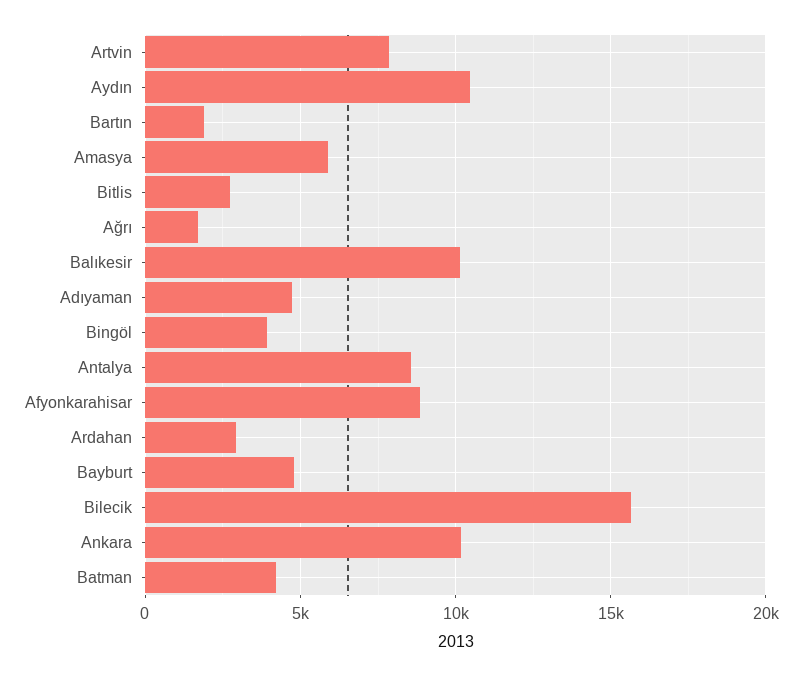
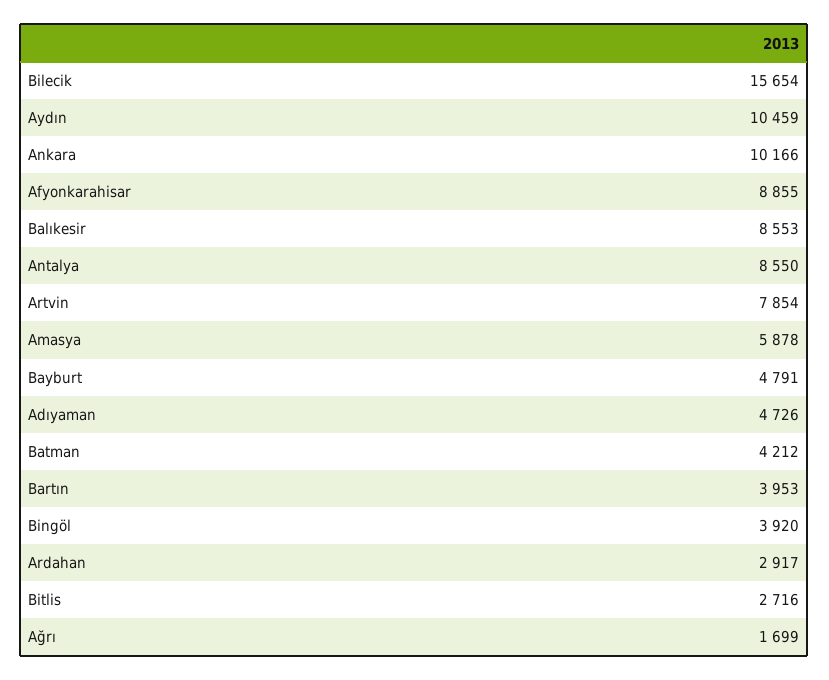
  {
    "Artvin": 7854,
    "Aydın": 10459,
-   "Bartın": 2000,
+   "Bartın": 3953,
    "Amasya": 5878,
    "Bitlis": 2716,
    "Ağrı": 1699,
-   "Balıkesir": 10000,
+   "Balıkesir": 8553,
    "Adıyaman": 4726,
    "Bingöl": 3920,
    "Antalya": 8550,
    "Afyonkarahisar": 8855,
    "Ardahan": 2917,
    "Bayburt": 4791,
    "Bilecik": 15654,
    "Ankara": 10166,
    "Batman": 4212
  }

